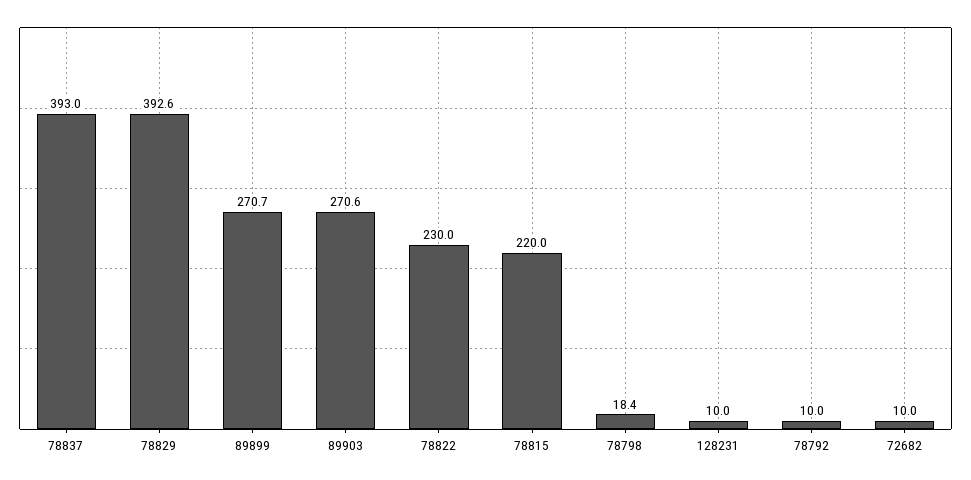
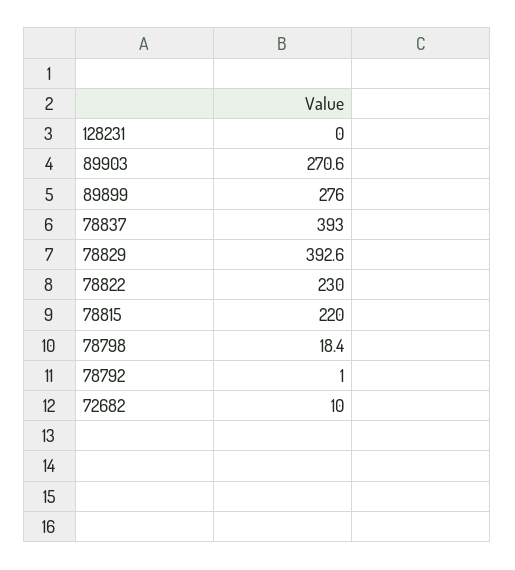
  {
    "78837": 393,
    "78829": 392.6,
-   "89899": 270.7,
+   "89899": 276,
    "89903": 270.6,
    "78822": 230,
    "78815": 220,
    "78798": 18.4,
-   "128231": 10,
+   "128231": 0,
-   "78792": 10,
+   "78792": 1,
    "72682": 10
  }

